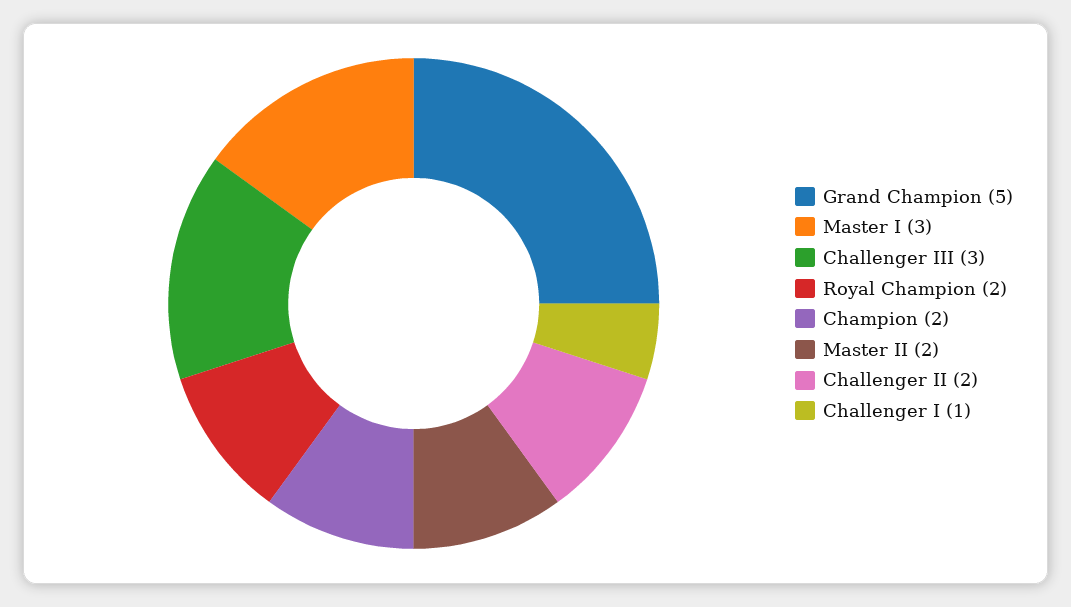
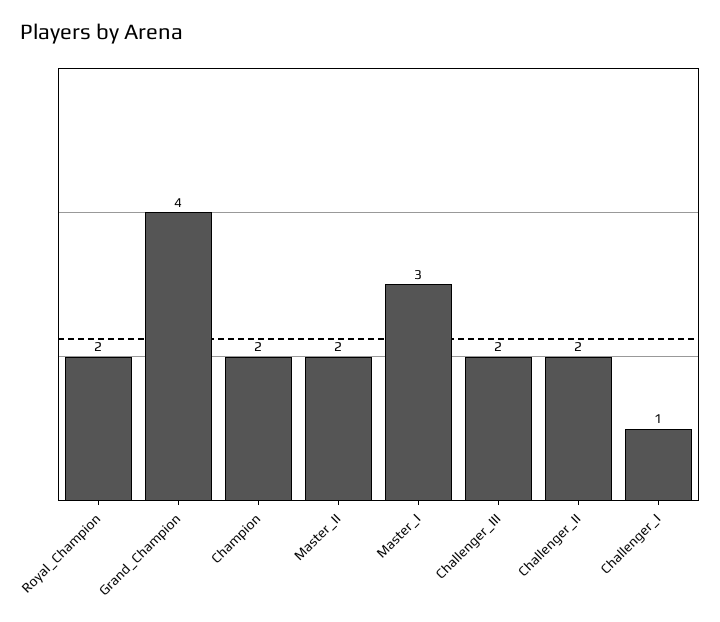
  {
-   "Grand Champion": 5,
+   "Grand Champion": 4,
    "Master I": 3,
-   "Challenger III": 3,
+   "Challenger III": 2,
    "Royal Champion": 2,
    "Champion": 2,
    "Master II": 2,
    "Challenger II": 2,
    "Challenger I": 1
  }

